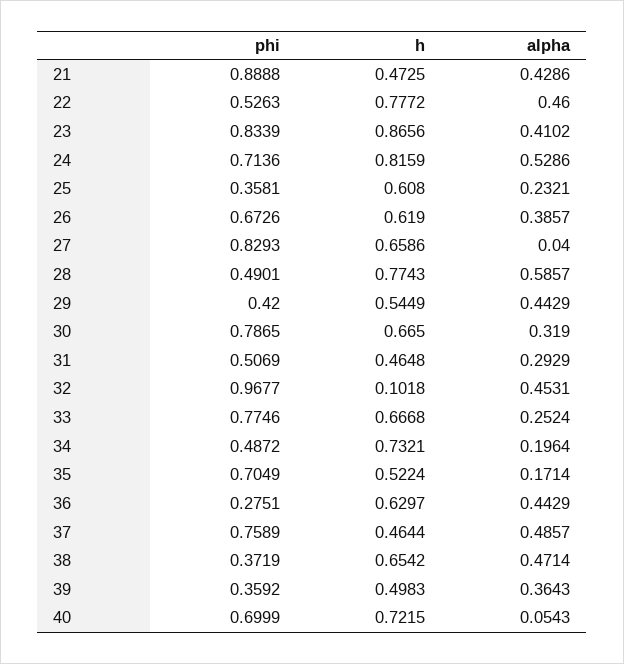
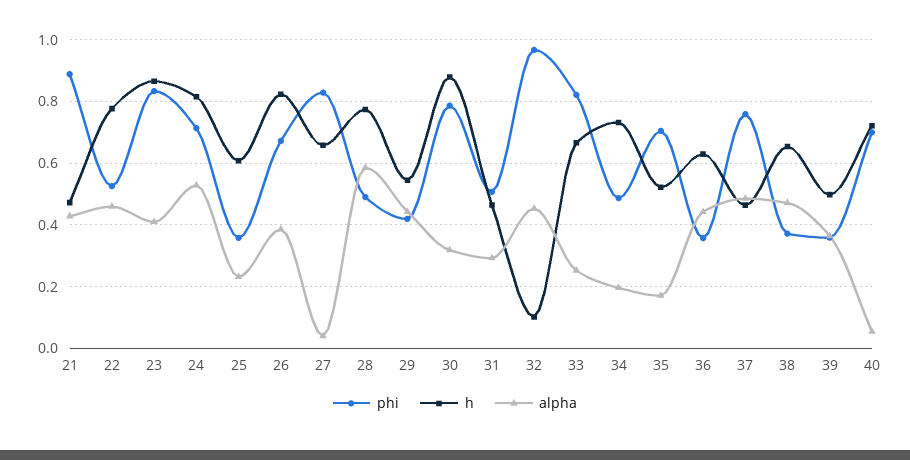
  {
    "phi": {
      "21": 0.8888,
      "22": 0.5263,
      "23": 0.8339,
      "24": 0.7136,
      "25": 0.3581,
      "26": 0.6726,
      "27": 0.8293,
      "28": 0.4901,
      "29": 0.42,
      "30": 0.7865,
      "31": 0.5069,
      "32": 0.9677,
-     "33": 0.7746,
+     "33": 0.82,
      "34": 0.4872,
      "35": 0.7049,
-     "36": 0.2751,
+     "36": 0.36,
      "37": 0.7589,
      "38": 0.3719,
      "39": 0.3592,
      "40": 0.6999
    },
    "h": {
      "21": 0.4725,
      "22": 0.7772,
      "23": 0.8656,
      "24": 0.8159,
      "25": 0.608,
-     "26": 0.619,
+     "26": 0.82,
      "27": 0.6586,
      "28": 0.7743,
      "29": 0.5449,
-     "30": 0.665,
+     "30": 0.88,
      "31": 0.4648,
      "32": 0.1018,
      "33": 0.6668,
      "34": 0.7321,
      "35": 0.5224,
      "36": 0.6297,
      "37": 0.4644,
      "38": 0.6542,
      "39": 0.4983,
      "40": 0.7215
    },
    "alpha": {
      "21": 0.4286,
      "22": 0.46,
      "23": 0.4102,
      "24": 0.5286,
      "25": 0.2321,
      "26": 0.3857,
      "27": 0.04,
      "28": 0.5857,
      "29": 0.4429,
      "30": 0.319,
      "31": 0.2929,
      "32": 0.4531,
      "33": 0.2524,
      "34": 0.1964,
      "35": 0.1714,
      "36": 0.4429,
      "37": 0.4857,
      "38": 0.4714,
      "39": 0.3643,
      "40": 0.0543
    }
  }

